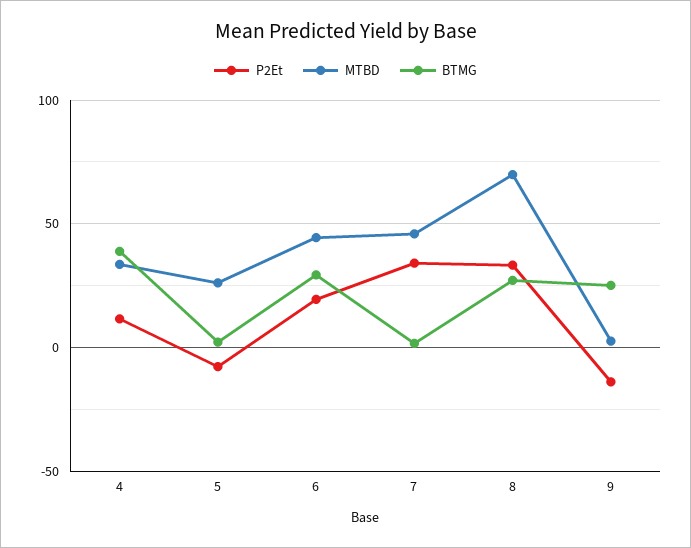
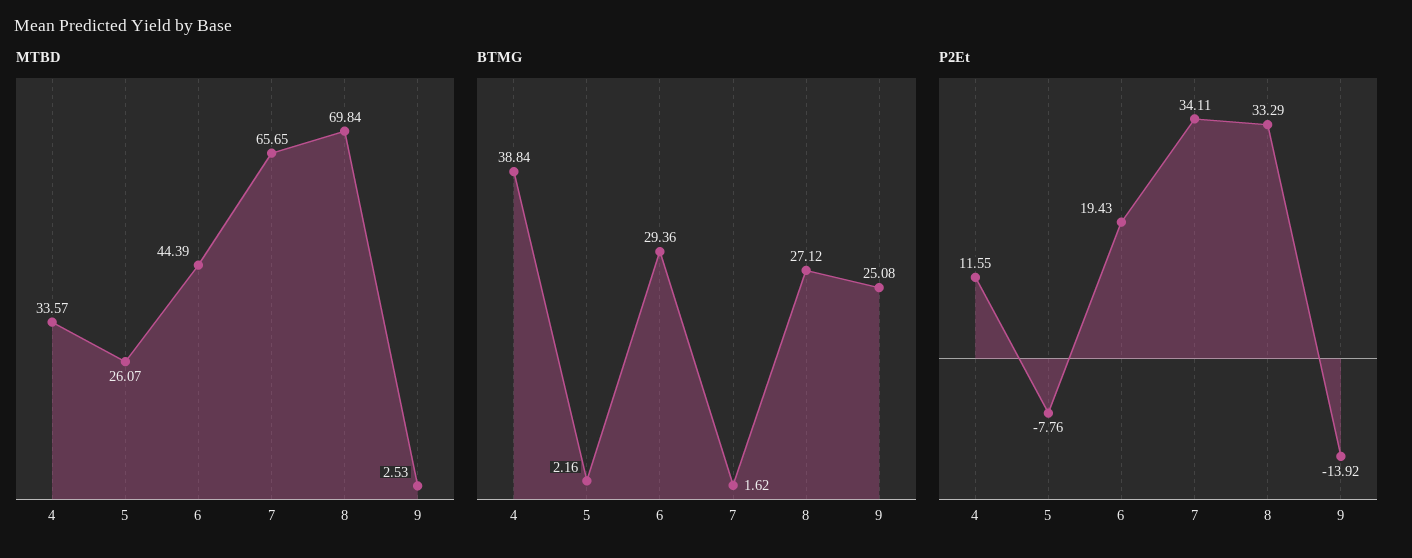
  {
    "P2Et": {
      "4": 11.55,
      "5": -7.76,
      "6": 19.43,
      "7": 34.11,
      "8": 33.29,
      "9": -13.92
    },
    "MTBD": {
      "4": 33.57,
      "5": 26.07,
      "6": 44.39,
-     "7": 45,
+     "7": 65.65,
      "8": 69.84,
      "9": 2.53
    },
    "BTMG": {
      "4": 38.84,
      "5": 2.16,
      "6": 29.36,
      "7": 1.62,
      "8": 27.12,
      "9": 25.08
    }
  }

